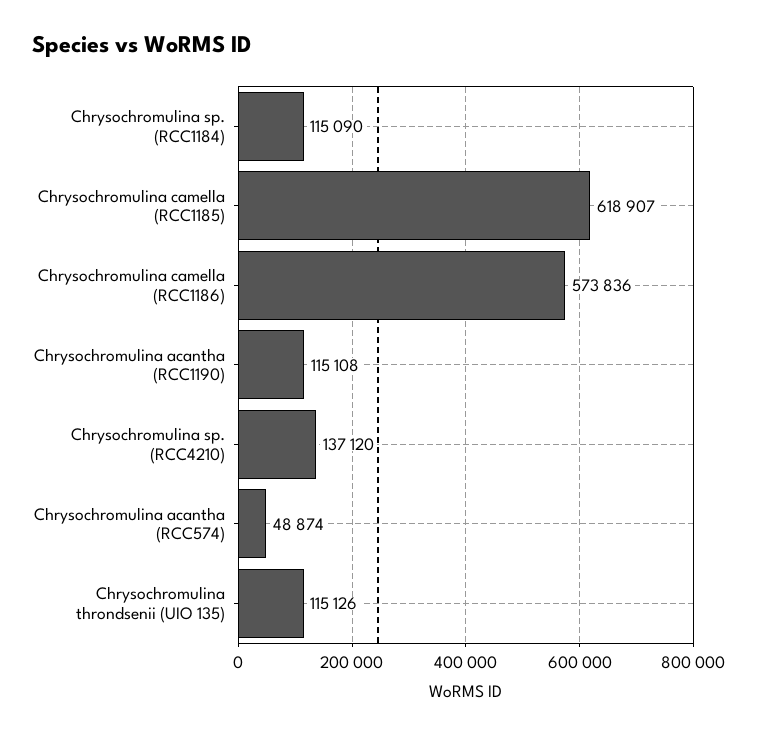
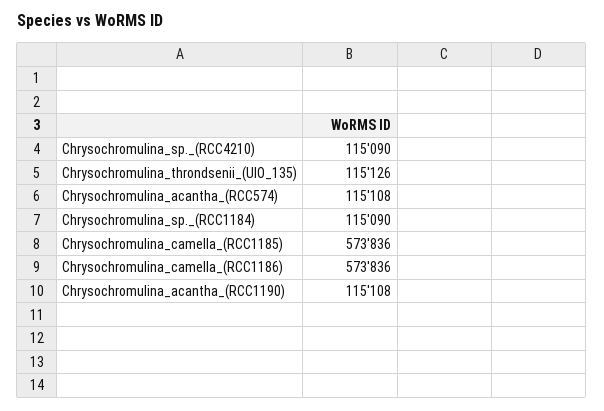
  {
    "Chrysochromulina sp. (RCC1184)": 115090,
-   "Chrysochromulina camella (RCC1185)": 618907,
+   "Chrysochromulina camella (RCC1185)": 573836,
    "Chrysochromulina camella (RCC1186)": 573836,
    "Chrysochromulina acantha (RCC1190)": 115108,
-   "Chrysochromulina sp. (RCC4210)": 137120,
+   "Chrysochromulina sp. (RCC4210)": 115090,
-   "Chrysochromulina acantha (RCC574)": 48874,
+   "Chrysochromulina acantha (RCC574)": 115108,
    "Chrysochromulina throndsenii (UIO 135)": 115126
  }

